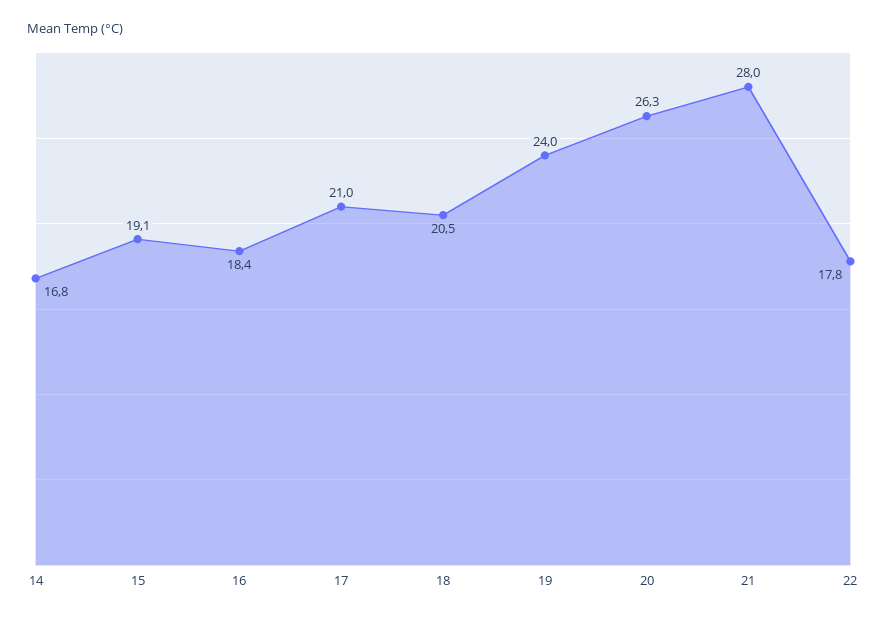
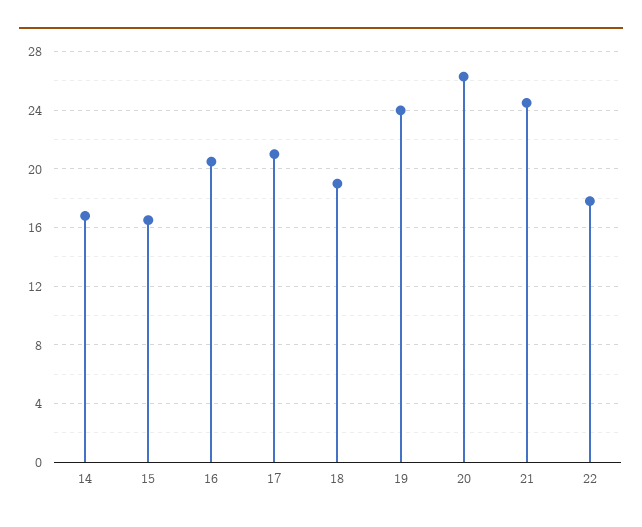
  {
    "14": 16.8,
-   "15": 19.1,
+   "15": 16.5,
-   "16": 18.4,
+   "16": 20.5,
    "17": 21,
-   "18": 20.5,
+   "18": 19,
    "19": 24,
    "20": 26.3,
-   "21": 28,
+   "21": 24.5,
    "22": 17.8
  }

